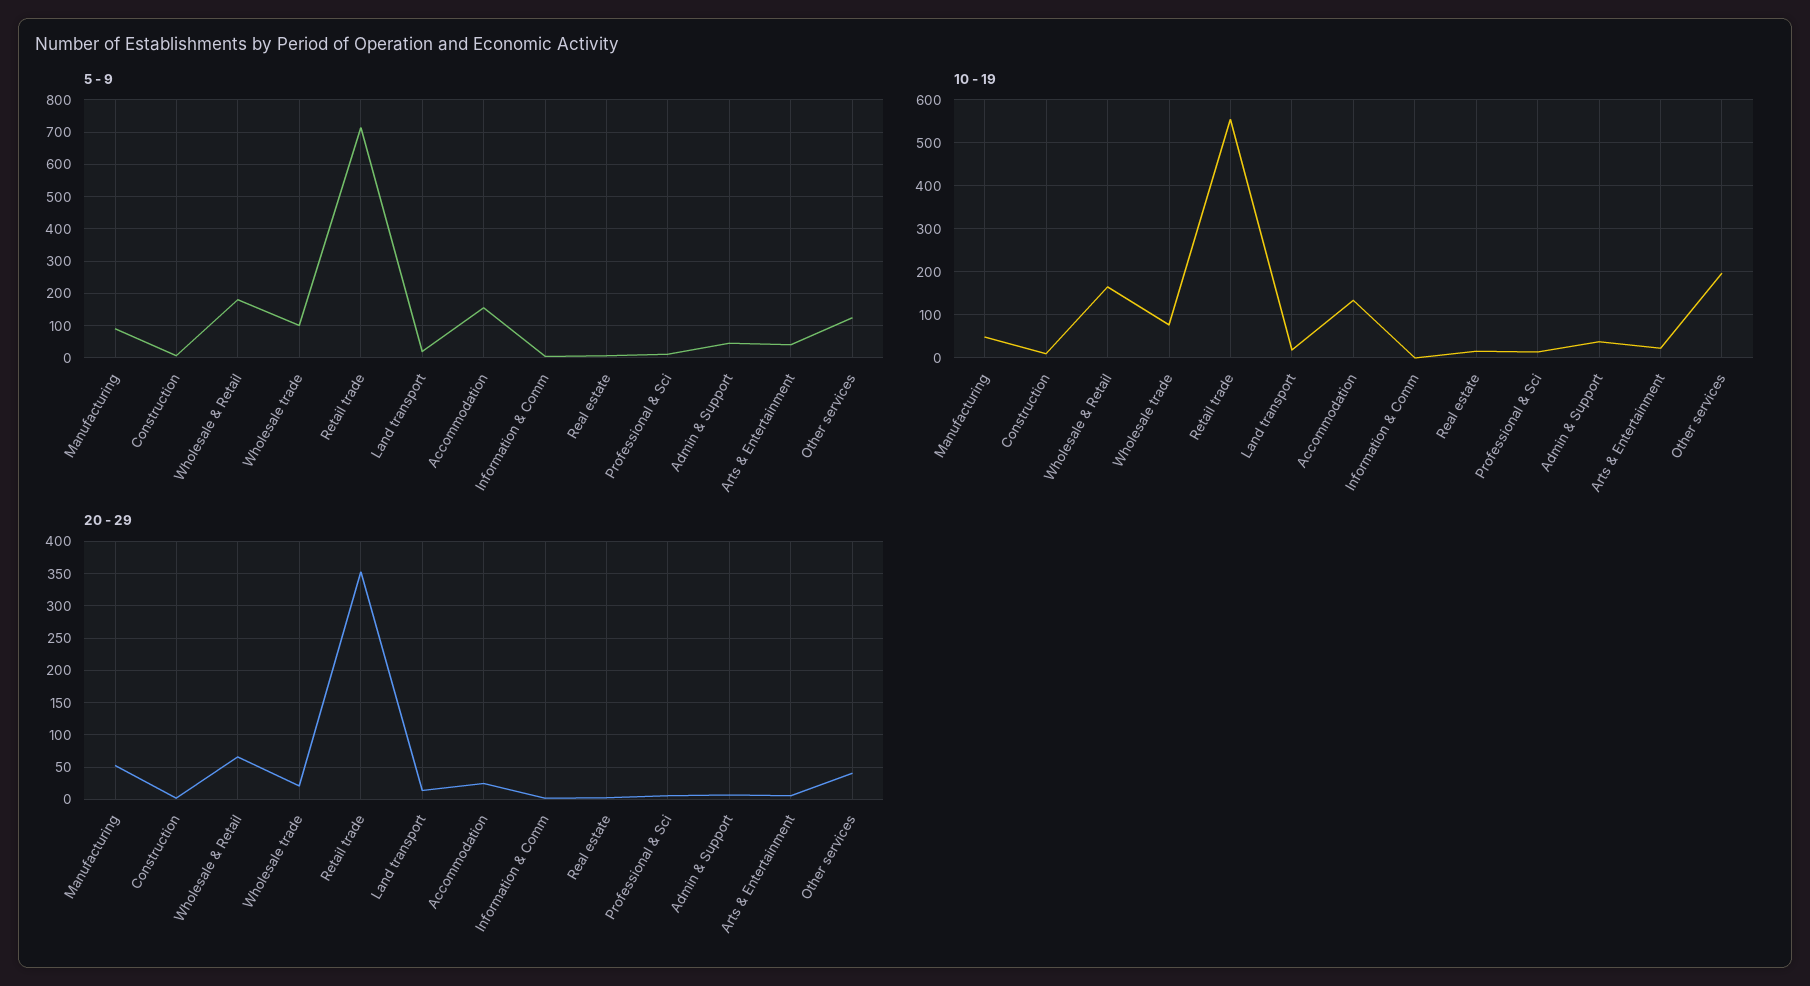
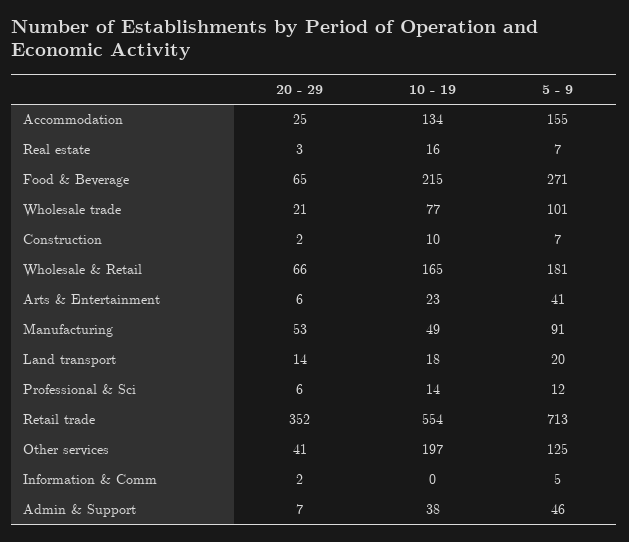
  {
    "5 - 9": {
      "Manufacturing": 91,
      "Construction": 7,
      "Wholesale & Retail": 181,
      "Wholesale trade": 101,
      "Retail trade": 713,
      "Land transport": 20,
      "Accommodation": 155,
      "Information & Comm": 5,
      "Real estate": 7,
      "Professional & Sci": 12,
      "Admin & Support": 46,
      "Arts & Entertainment": 41,
-     "Other services": 125
+     "Other services": 125,
+     "Food & Beverage": 271
    },
    "10 - 19": {
      "Manufacturing": 49,
      "Construction": 10,
      "Wholesale & Retail": 165,
      "Wholesale trade": 77,
      "Retail trade": 554,
      "Land transport": 18,
      "Accommodation": 134,
      "Information & Comm": 0,
      "Real estate": 16,
      "Professional & Sci": 14,
      "Admin & Support": 38,
      "Arts & Entertainment": 23,
-     "Other services": 197
+     "Other services": 197,
+     "Food & Beverage": 215
    },
    "20 - 29": {
      "Manufacturing": 53,
      "Construction": 2,
      "Wholesale & Retail": 66,
      "Wholesale trade": 21,
      "Retail trade": 352,
      "Land transport": 14,
      "Accommodation": 25,
      "Information & Comm": 2,
      "Real estate": 3,
      "Professional & Sci": 6,
      "Admin & Support": 7,
      "Arts & Entertainment": 6,
-     "Other services": 41
+     "Other services": 41,
+     "Food & Beverage": 65
    }
  }

